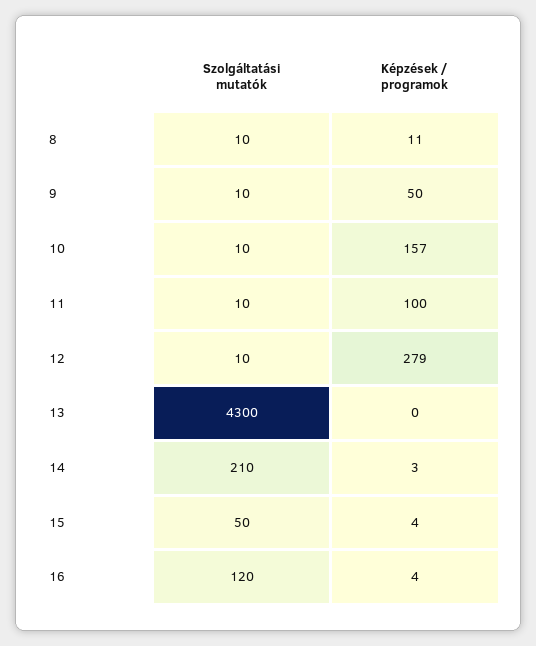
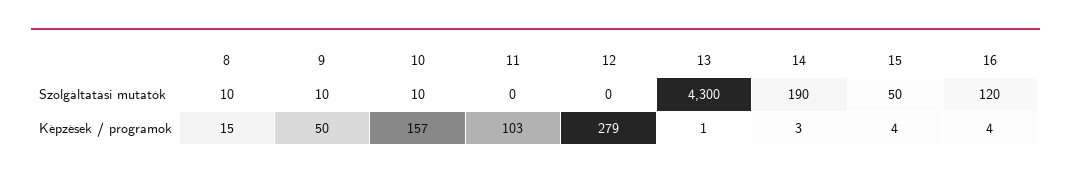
  {
    "Szolgáltatási mutatók": {
      "8": 10,
      "9": 10,
      "10": 10,
-     "11": 10,
+     "11": 0,
-     "12": 10,
+     "12": 0,
      "13": 4300,
-     "14": 210,
+     "14": 190,
      "15": 50,
      "16": 120
    },
    "Képzések / programok": {
-     "8": 11,
+     "8": 15,
      "9": 50,
      "10": 157,
-     "11": 100,
+     "11": 103,
      "12": 279,
-     "13": 0,
+     "13": 1,
      "14": 3,
      "15": 4,
      "16": 4
    }
  }

